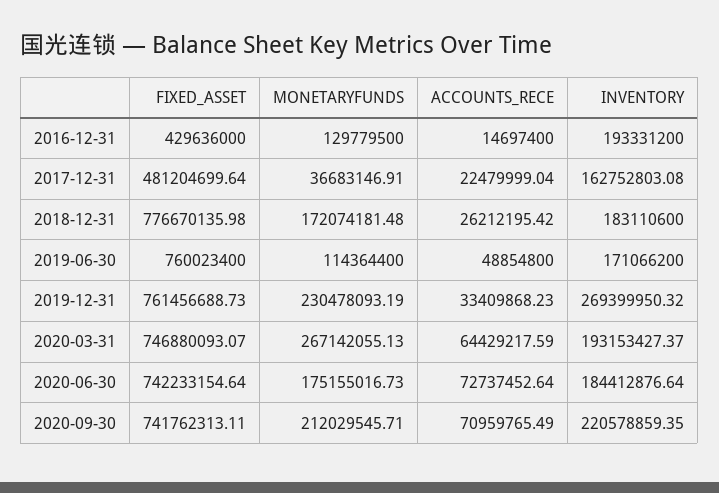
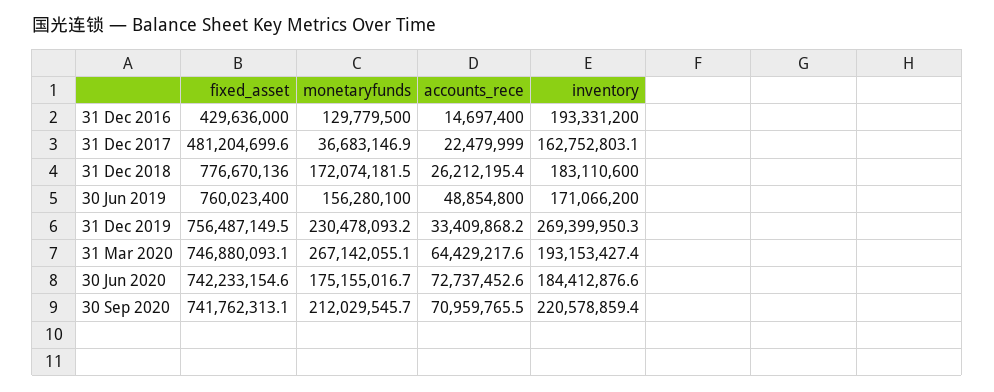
  {
    "FIXED_ASSET": {
      "2016-12-31": 429636000,
      "2017-12-31": 481204699.64,
      "2018-12-31": 776670135.98,
      "2019-06-30": 760023400,
-     "2019-12-31": 761456688.73,
+     "2019-12-31": 756487149.5,
      "2020-03-31": 746880093.07,
      "2020-06-30": 742233154.64,
      "2020-09-30": 741762313.11
    },
    "MONETARYFUNDS": {
      "2016-12-31": 129779500,
      "2017-12-31": 36683146.91,
      "2018-12-31": 172074181.48,
-     "2019-06-30": 114364400,
+     "2019-06-30": 156280100,
      "2019-12-31": 230478093.19,
      "2020-03-31": 267142055.13,
      "2020-06-30": 175155016.73,
      "2020-09-30": 212029545.71
    },
    "ACCOUNTS_RECE": {
      "2016-12-31": 14697400,
      "2017-12-31": 22479999.04,
      "2018-12-31": 26212195.42,
      "2019-06-30": 48854800,
      "2019-12-31": 33409868.23,
      "2020-03-31": 64429217.59,
      "2020-06-30": 72737452.64,
      "2020-09-30": 70959765.49
    },
    "INVENTORY": {
      "2016-12-31": 193331200,
      "2017-12-31": 162752803.08,
      "2018-12-31": 183110600,
      "2019-06-30": 171066200,
      "2019-12-31": 269399950.32,
      "2020-03-31": 193153427.37,
      "2020-06-30": 184412876.64,
      "2020-09-30": 220578859.35
    }
  }

